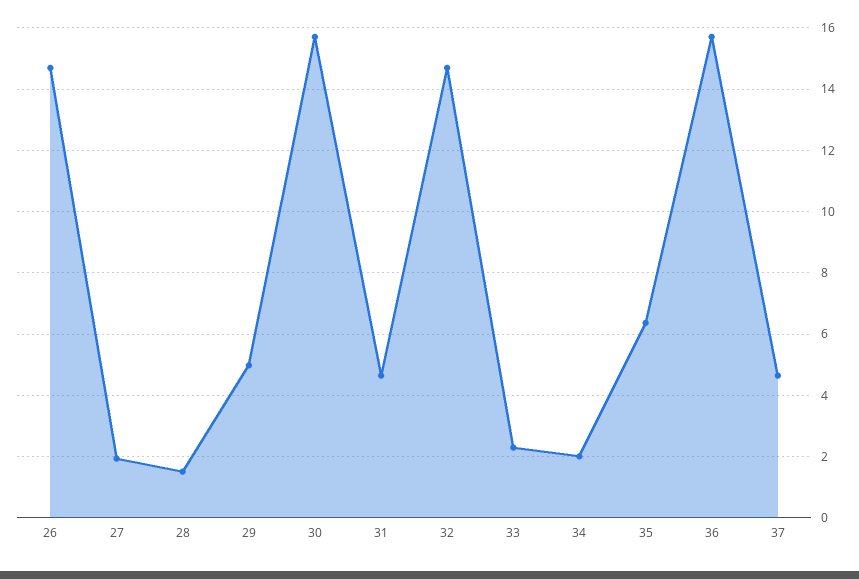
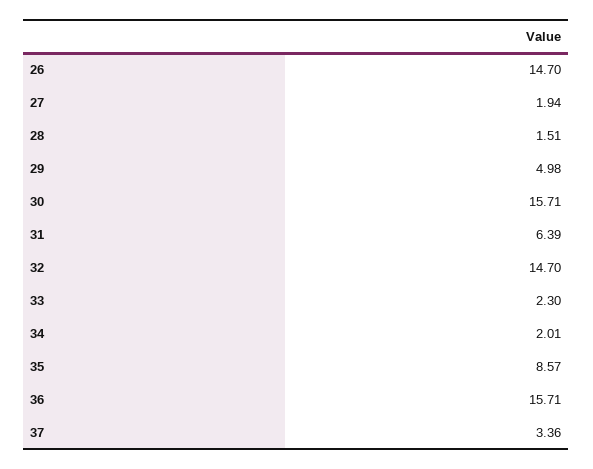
  {
    "26": 14.7,
    "27": 1.94,
    "28": 1.51,
    "29": 4.98,
    "30": 15.71,
-   "31": 4.6,
+   "31": 6.39,
    "32": 14.7,
    "33": 2.3,
    "34": 2.01,
-   "35": 6.4,
+   "35": 8.57,
    "36": 15.71,
-   "37": 4.6
+   "37": 3.36
  }

